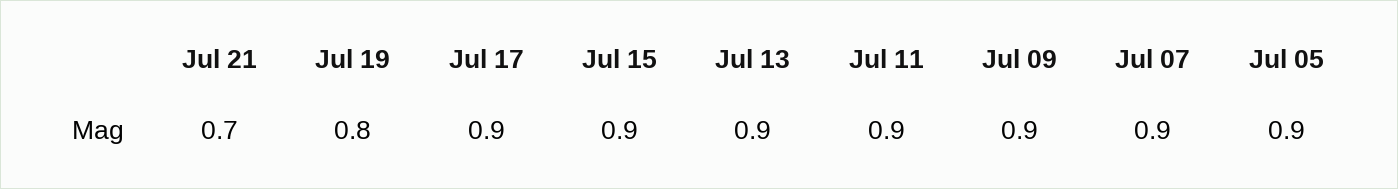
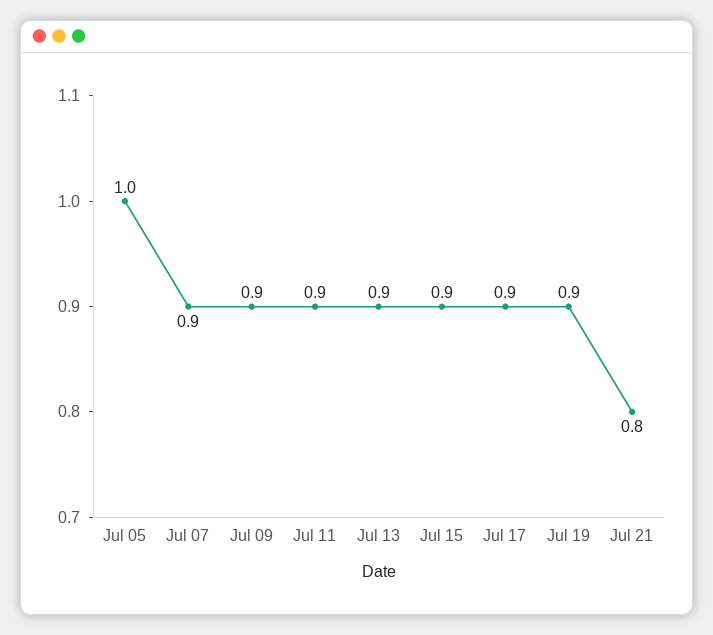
  {
-   "Jul 21": 0.7,
+   "Jul 21": 0.8,
-   "Jul 19": 0.8,
+   "Jul 19": 0.9,
    "Jul 17": 0.9,
    "Jul 15": 0.9,
    "Jul 13": 0.9,
    "Jul 11": 0.9,
    "Jul 09": 0.9,
    "Jul 07": 0.9,
-   "Jul 05": 0.9
+   "Jul 05": 1
  }

